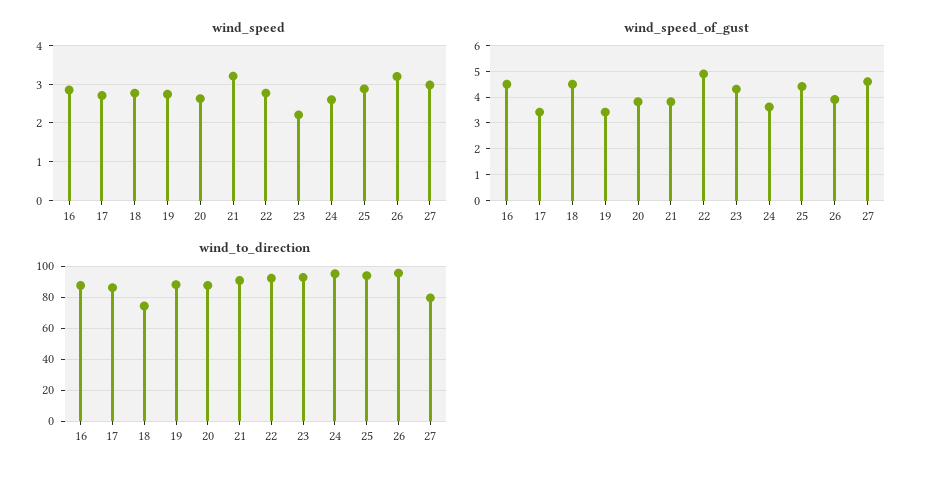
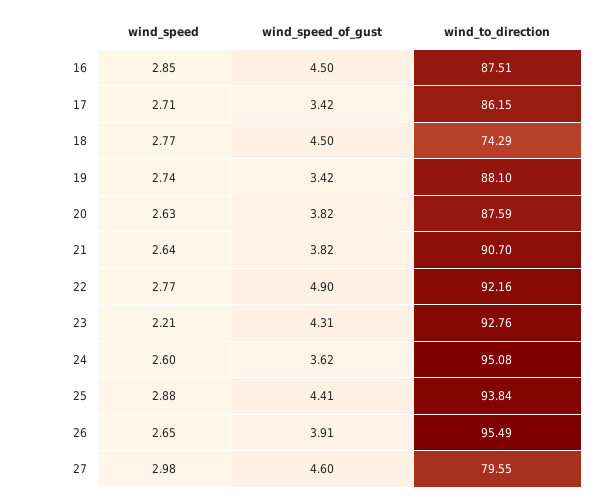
  {
    "wind_speed": {
      "16": 2.85,
      "17": 2.71,
      "18": 2.77,
      "19": 2.74,
      "20": 2.63,
-     "21": 3.2,
+     "21": 2.64,
      "22": 2.77,
      "23": 2.21,
      "24": 2.6,
      "25": 2.88,
-     "26": 3.2,
+     "26": 2.65,
      "27": 2.98
    },
    "wind_speed_of_gust": {
      "16": 4.5,
      "17": 3.42,
      "18": 4.5,
      "19": 3.42,
      "20": 3.82,
      "21": 3.82,
      "22": 4.9,
      "23": 4.31,
      "24": 3.62,
      "25": 4.41,
      "26": 3.91,
      "27": 4.6
    },
    "wind_to_direction": {
      "16": 87.51,
      "17": 86.15,
      "18": 74.29,
      "19": 88.1,
      "20": 87.59,
      "21": 90.7,
      "22": 92.16,
      "23": 92.76,
      "24": 95.08,
      "25": 93.84,
      "26": 95.49,
      "27": 79.55
    }
  }

